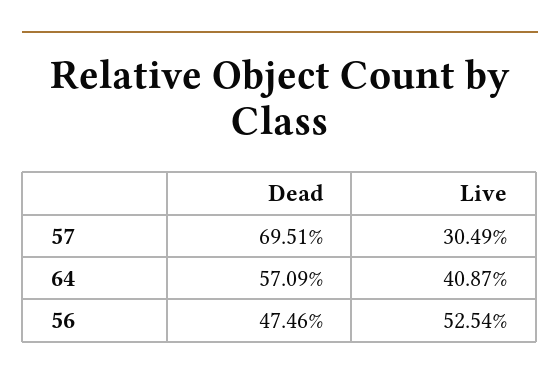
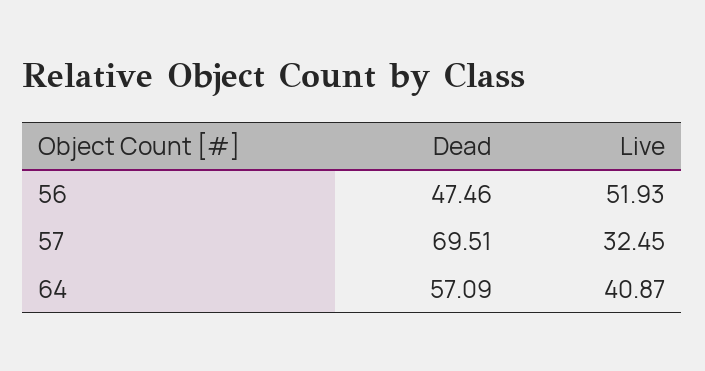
  {
    "Dead": {
      "57": 69.51,
      "64": 57.09,
      "56": 47.46
    },
    "Live": {
-     "57": 30.49,
+     "57": 32.45,
      "64": 40.87,
-     "56": 52.54
+     "56": 51.93
    }
  }

